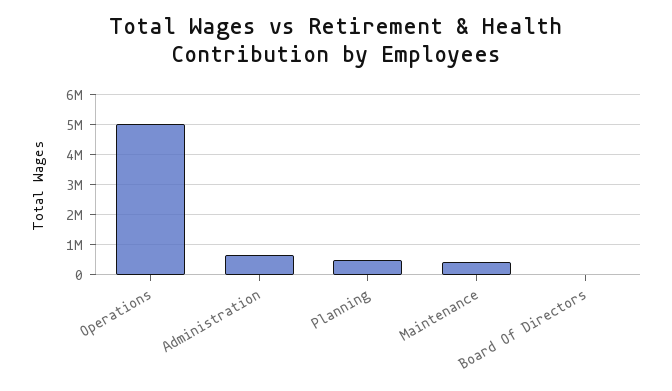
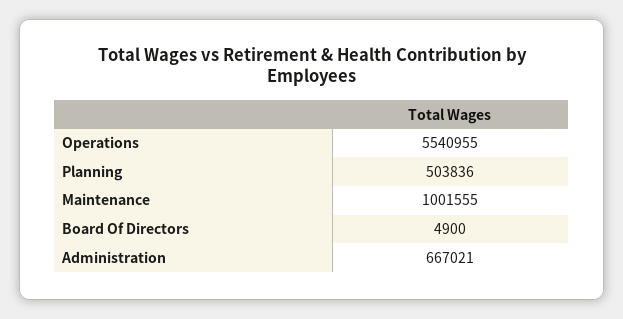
  {
-   "Operations": 5000000,
+   "Operations": 5540955,
    "Administration": 667021,
    "Planning": 503836,
-   "Maintenance": 400000,
+   "Maintenance": 1001555,
    "Board Of Directors": 4900
  }

